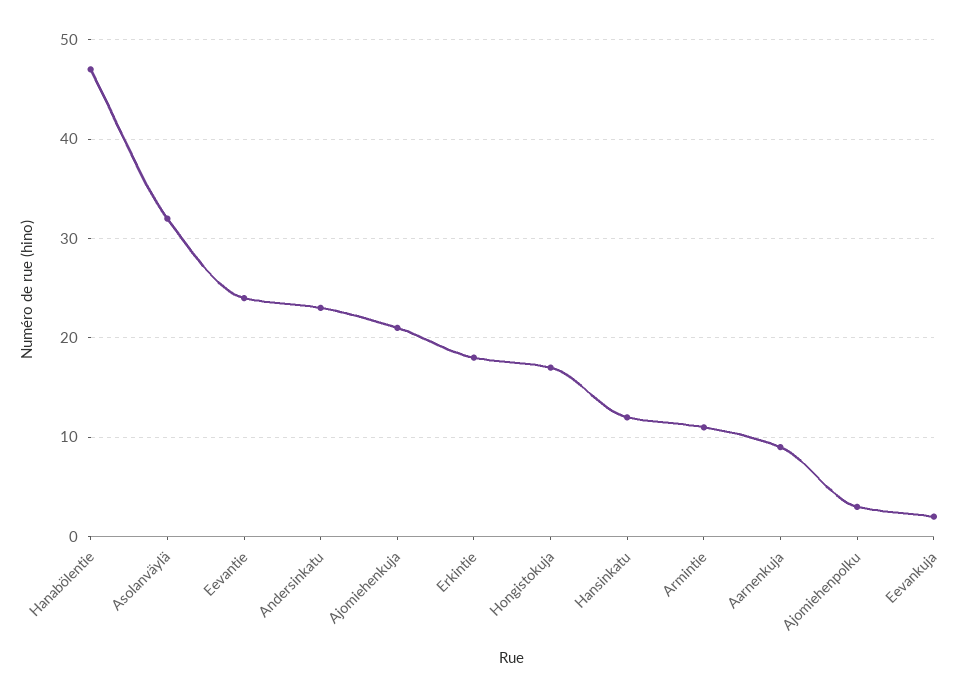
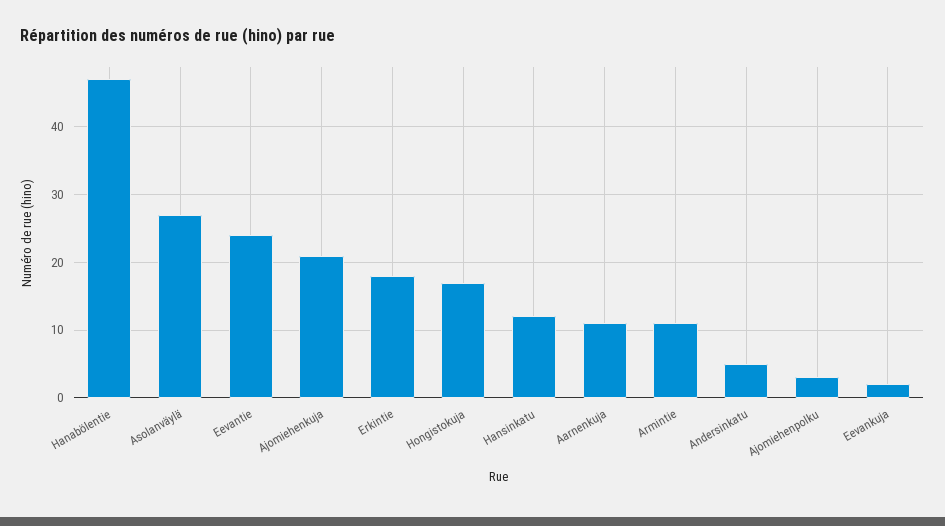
  {
    "Hanabölentie": 47,
-   "Asolanväylä": 32,
+   "Asolanväylä": 27,
    "Eevantie": 24,
-   "Andersinkatu": 23,
+   "Andersinkatu": 5,
    "Ajomiehenkuja": 21,
    "Erkintie": 18,
    "Hongistokuja": 17,
    "Hansinkatu": 12,
    "Armintie": 11,
-   "Aarnenkuja": 9,
+   "Aarnenkuja": 11,
    "Ajomiehenpolku": 3,
    "Eevankuja": 2
  }

